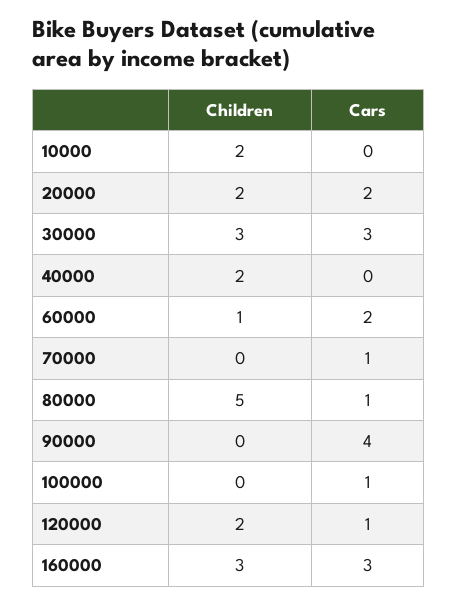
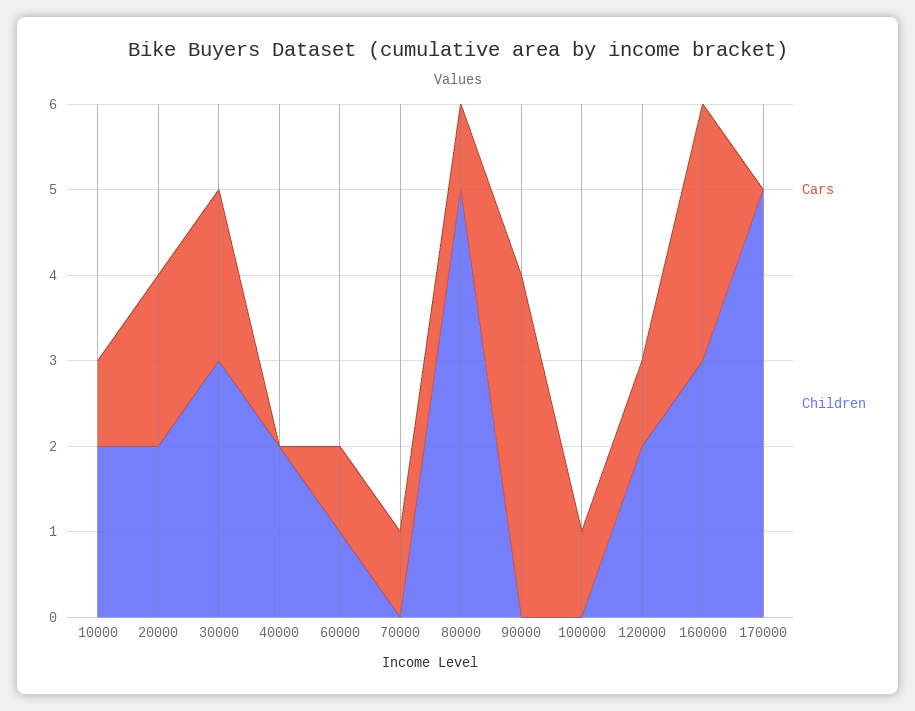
  {
    "Children": {
      "10000": 2,
      "20000": 2,
      "30000": 3,
      "40000": 2,
      "60000": 1,
      "70000": 0,
      "80000": 5,
      "90000": 0,
      "100000": 0,
      "120000": 2,
-     "160000": 3
+     "160000": 3,
+     "170000": 5
    },
    "Cars": {
-     "10000": 0,
+     "10000": 1,
      "20000": 2,
-     "30000": 3,
+     "30000": 2,
      "40000": 0,
-     "60000": 2,
+     "60000": 1,
      "70000": 1,
      "80000": 1,
      "90000": 4,
      "100000": 1,
      "120000": 1,
-     "160000": 3
+     "160000": 3,
+     "170000": 0
    }
  }

